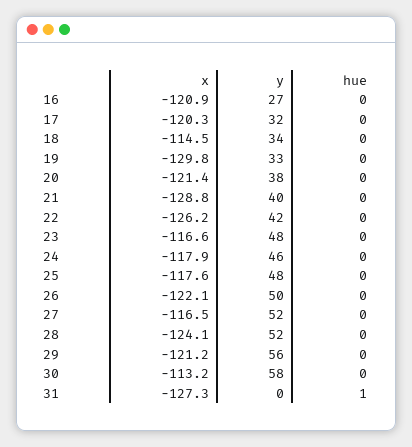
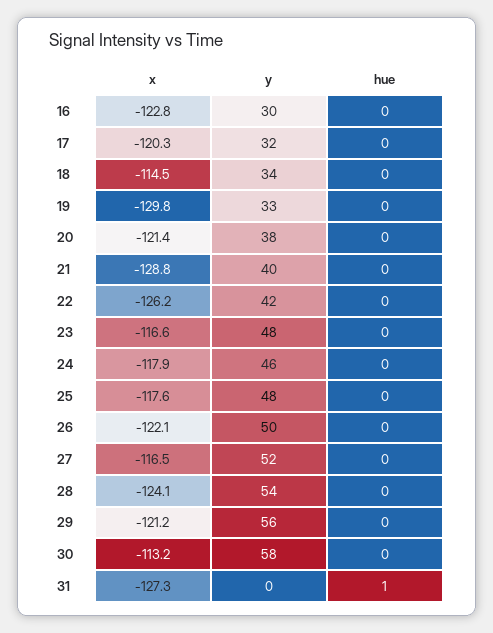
  {
    "x": {
-     "16": -120.9,
+     "16": -122.8,
      "17": -120.3,
      "18": -114.5,
      "19": -129.8,
      "20": -121.4,
      "21": -128.8,
      "22": -126.2,
      "23": -116.6,
      "24": -117.9,
      "25": -117.6,
      "26": -122.1,
      "27": -116.5,
      "28": -124.1,
      "29": -121.2,
      "30": -113.2,
      "31": -127.3
    },
    "y": {
-     "16": 27,
+     "16": 30,
      "17": 32,
      "18": 34,
      "19": 33,
      "20": 38,
      "21": 40,
      "22": 42,
      "23": 48,
      "24": 46,
      "25": 48,
      "26": 50,
      "27": 52,
-     "28": 52,
+     "28": 54,
      "29": 56,
      "30": 58,
      "31": 0
    },
    "hue": {
      "16": 0,
      "17": 0,
      "18": 0,
      "19": 0,
      "20": 0,
      "21": 0,
      "22": 0,
      "23": 0,
      "24": 0,
      "25": 0,
      "26": 0,
      "27": 0,
      "28": 0,
      "29": 0,
      "30": 0,
      "31": 1
    }
  }

